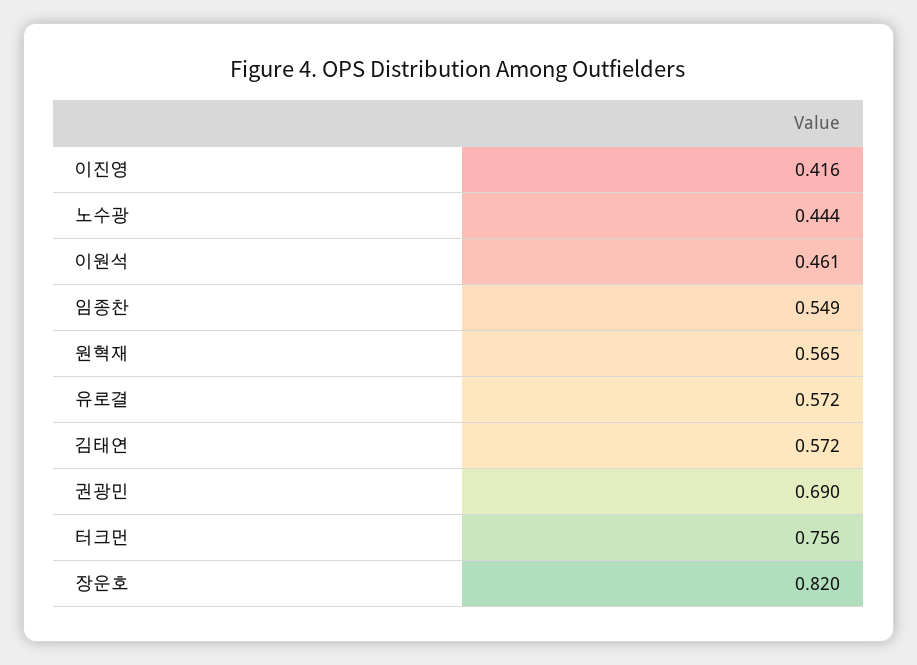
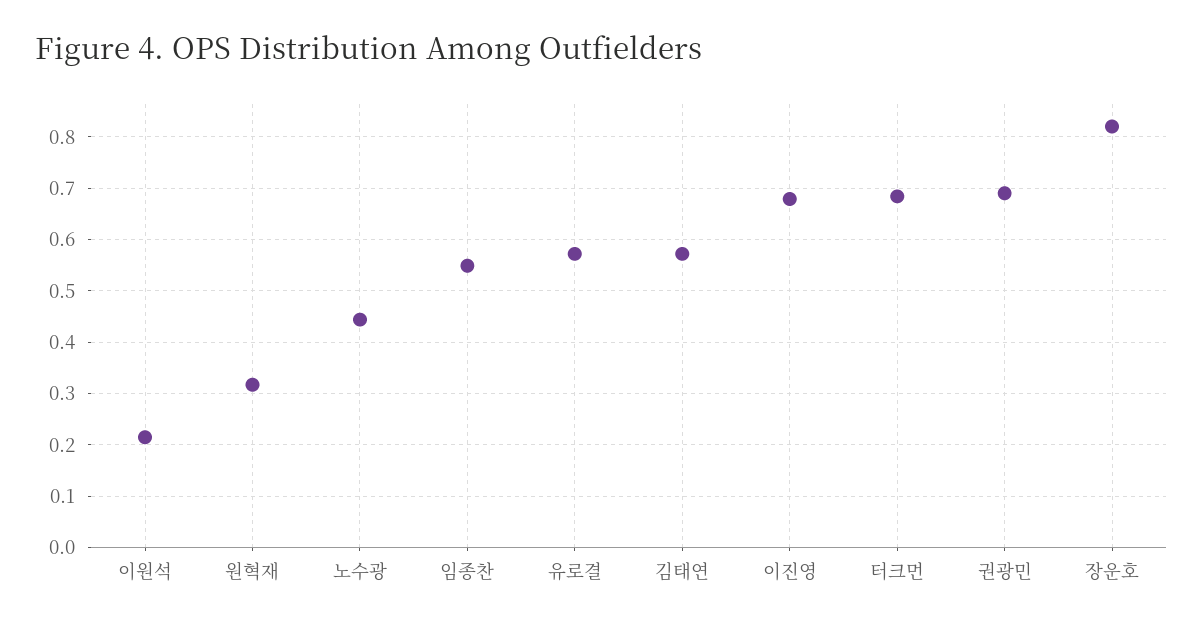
  {
-   "이진영": 0.416,
+   "이진영": 0.68,
    "노수광": 0.444,
-   "이원석": 0.461,
+   "이원석": 0.22,
    "임종찬": 0.549,
-   "원혁재": 0.565,
+   "원혁재": 0.32,
    "유로결": 0.572,
    "김태연": 0.572,
    "권광민": 0.69,
-   "터크먼": 0.756,
+   "터크먼": 0.68,
    "장운호": 0.82
  }

